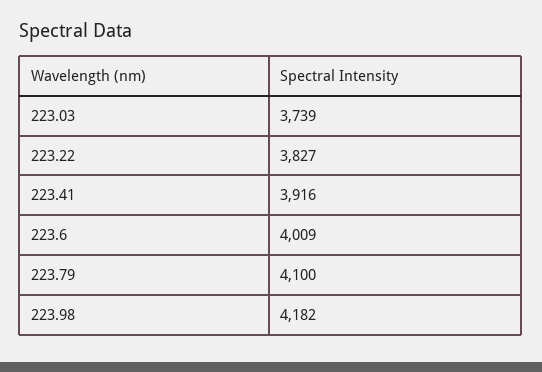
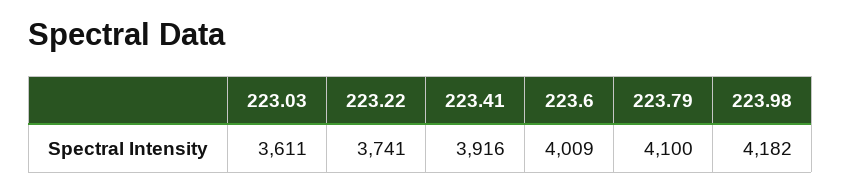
  {
-   "223.03": 3739,
+   "223.03": 3611,
-   "223.22": 3827,
+   "223.22": 3741,
    "223.41": 3916,
    "223.6": 4009,
    "223.79": 4100,
    "223.98": 4182
  }

